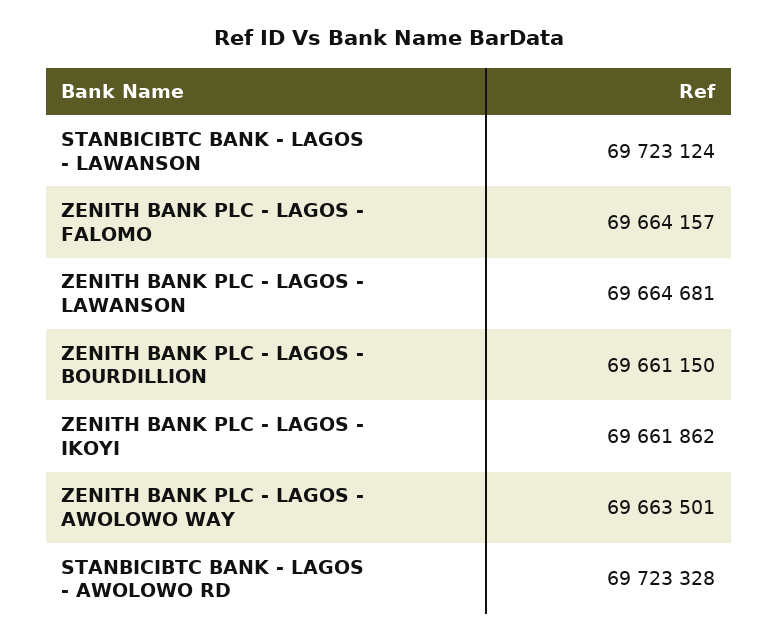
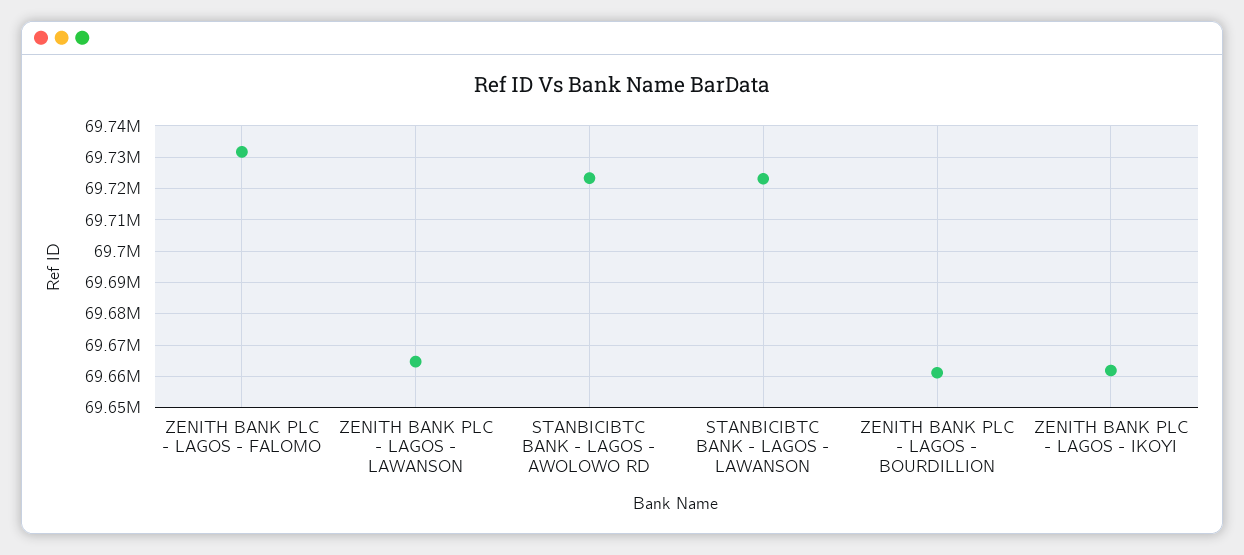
  {
    "STANBICIBTC BANK - LAGOS - LAWANSON": 69723124,
-   "ZENITH BANK PLC - LAGOS - FALOMO": 69664157,
+   "ZENITH BANK PLC - LAGOS - FALOMO": 69732000,
    "ZENITH BANK PLC - LAGOS - LAWANSON": 69664681,
    "ZENITH BANK PLC - LAGOS - BOURDILLION": 69661150,
    "ZENITH BANK PLC - LAGOS - IKOYI": 69661862,
-   "ZENITH BANK PLC - LAGOS - AWOLOWO WAY": 69663501,
    "STANBICIBTC BANK - LAGOS - AWOLOWO RD": 69723328
  }

